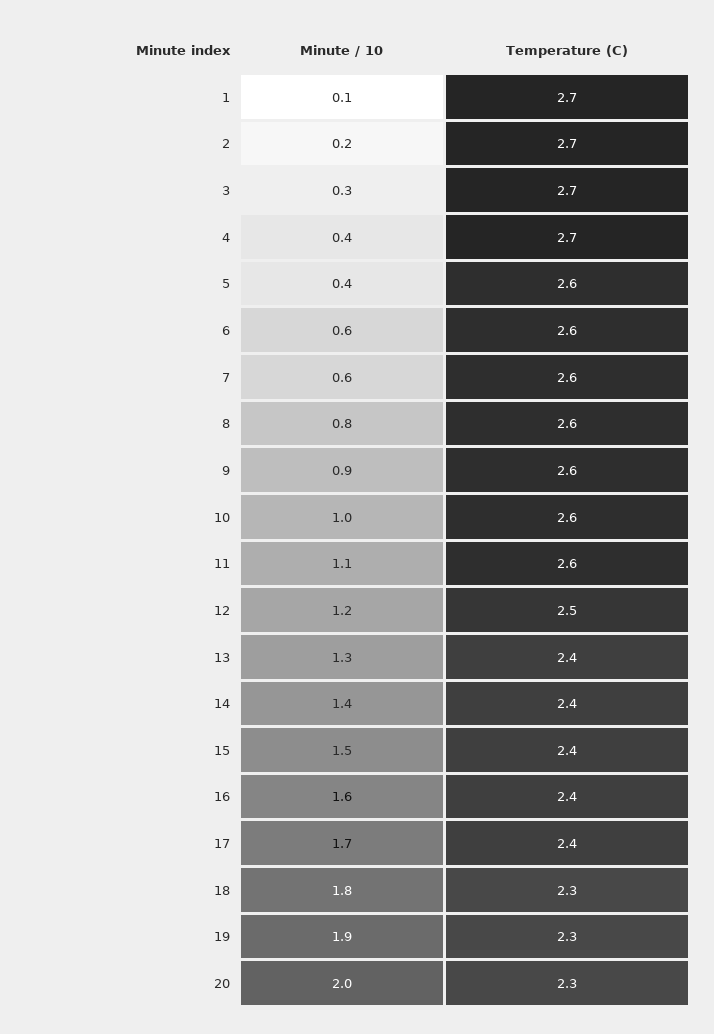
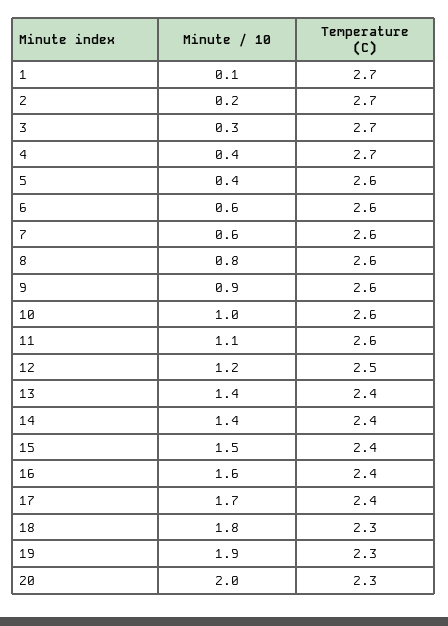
  {
    "Minute / 10": {
      "1": 0.1,
      "2": 0.2,
      "3": 0.3,
      "4": 0.4,
      "5": 0.4,
      "6": 0.6,
      "7": 0.6,
      "8": 0.8,
      "9": 0.9,
      "10": 1,
      "11": 1.1,
      "12": 1.2,
-     "13": 1.3,
+     "13": 1.4,
      "14": 1.4,
      "15": 1.5,
      "16": 1.6,
      "17": 1.7,
      "18": 1.8,
      "19": 1.9,
      "20": 2
    },
    "Temperature (C)": {
      "1": 2.7,
      "2": 2.7,
      "3": 2.7,
      "4": 2.7,
      "5": 2.6,
      "6": 2.6,
      "7": 2.6,
      "8": 2.6,
      "9": 2.6,
      "10": 2.6,
      "11": 2.6,
      "12": 2.5,
      "13": 2.4,
      "14": 2.4,
      "15": 2.4,
      "16": 2.4,
      "17": 2.4,
      "18": 2.3,
      "19": 2.3,
      "20": 2.3
    }
  }

